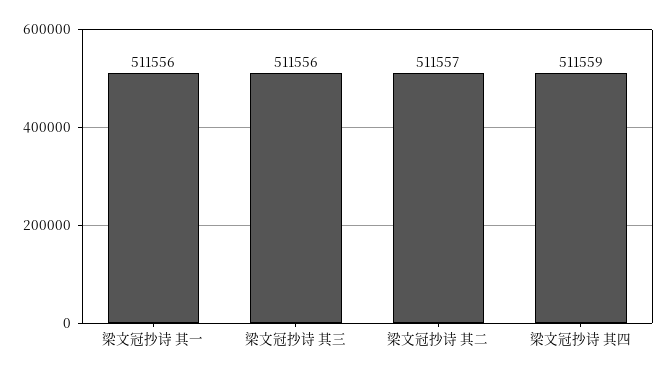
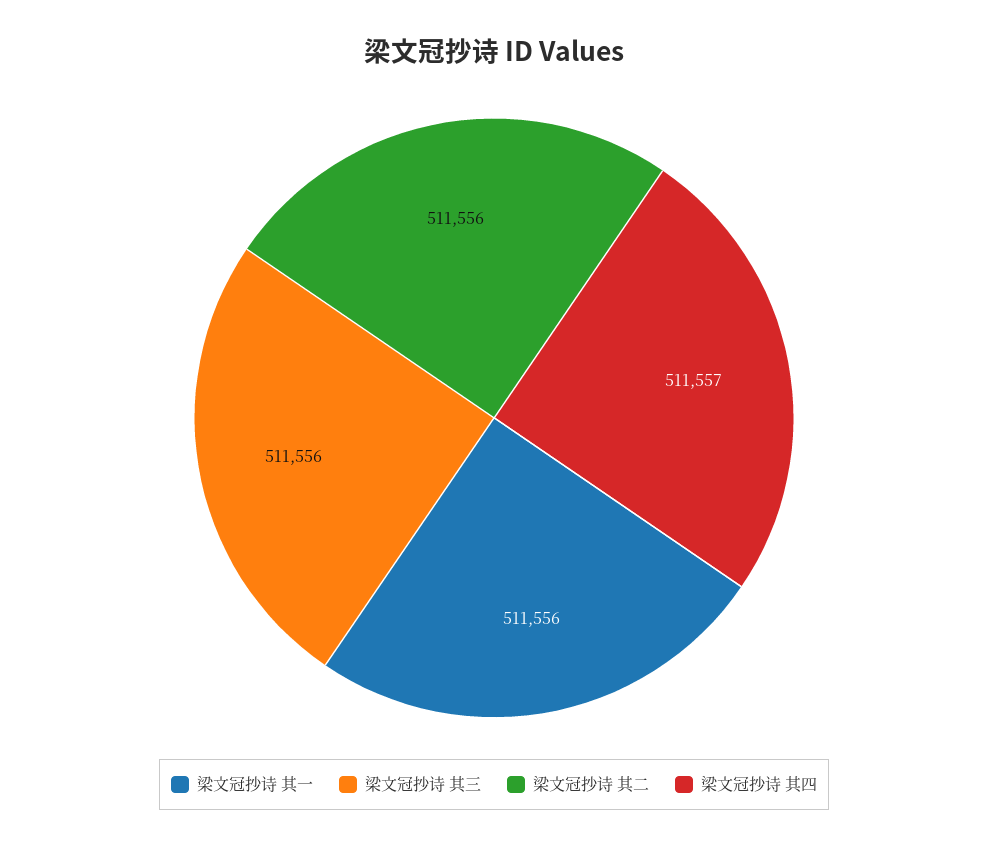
  {
    "梁文冠抄诗 其一": 511556,
    "梁文冠抄诗 其三": 511556,
-   "梁文冠抄诗 其二": 511557,
+   "梁文冠抄诗 其二": 511556,
-   "梁文冠抄诗 其四": 511559
+   "梁文冠抄诗 其四": 511557
  }

